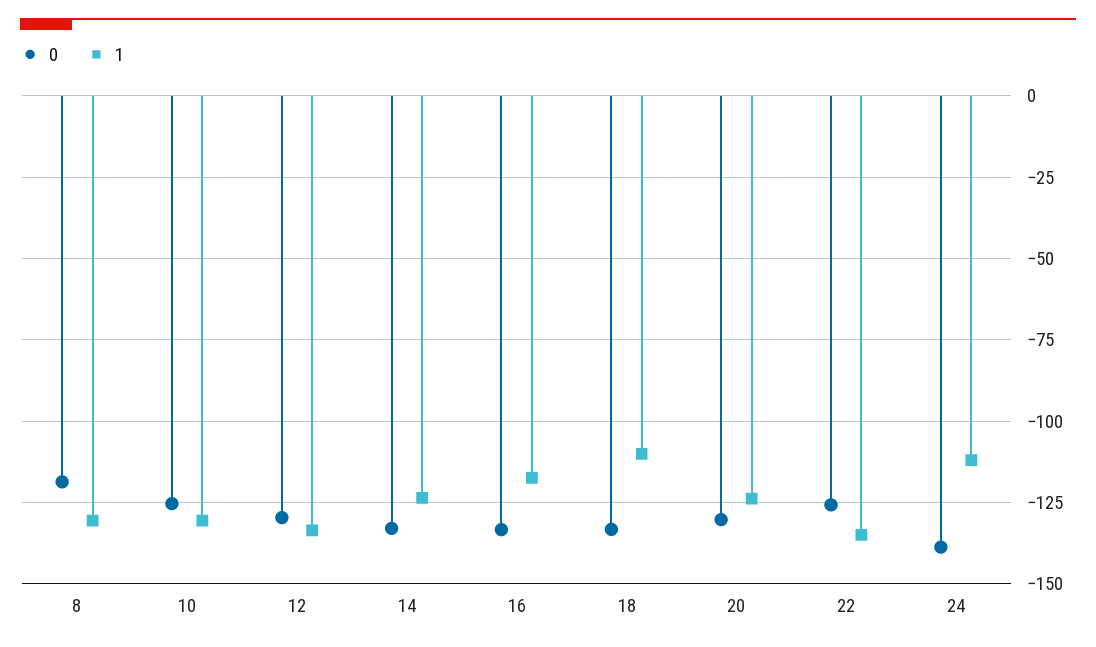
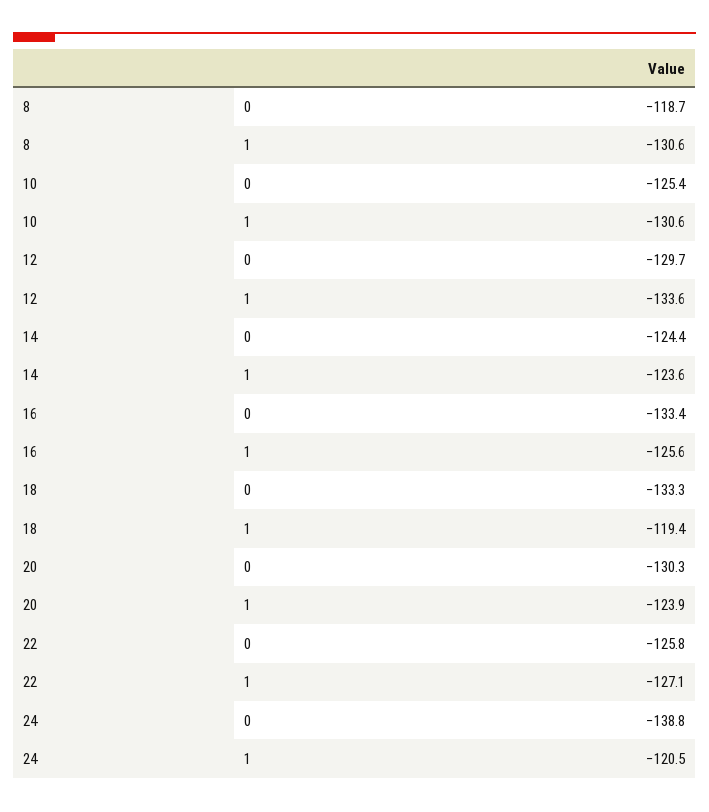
  {
    "0": {
      "8": -118.7,
      "10": -125.4,
      "12": -129.7,
-     "14": -132.5,
+     "14": -124.4,
      "16": -133.4,
      "18": -133.3,
      "20": -130.3,
      "22": -125.8,
      "24": -138.8
    },
    "1": {
      "8": -130.6,
      "10": -130.6,
      "12": -133.6,
      "14": -123.6,
-     "16": -117.5,
+     "16": -125.6,
-     "18": -110,
+     "18": -119.4,
      "20": -123.9,
-     "22": -135,
+     "22": -127.1,
-     "24": -112.5
+     "24": -120.5
    }
  }

